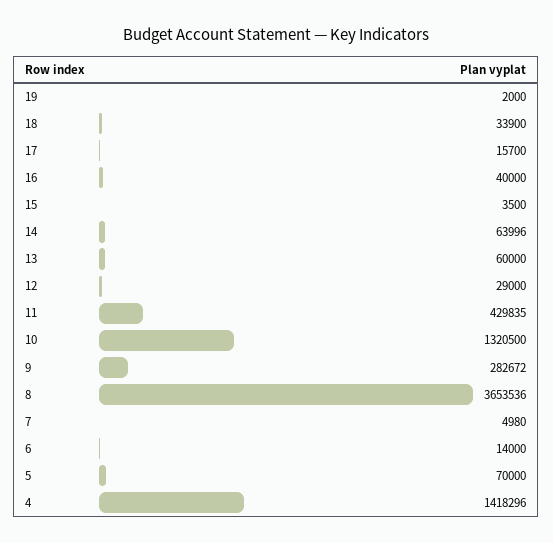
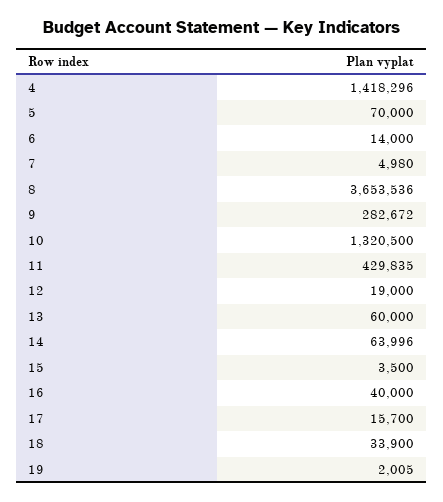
  {
-   "19": 2000,
+   "19": 2005,
    "18": 33900,
    "17": 15700,
    "16": 40000,
    "15": 3500,
    "14": 63996,
    "13": 60000,
-   "12": 29000,
+   "12": 19000,
    "11": 429835,
    "10": 1320500,
    "9": 282672,
    "8": 3653536,
    "7": 4980,
    "6": 14000,
    "5": 70000,
    "4": 1418296
  }

